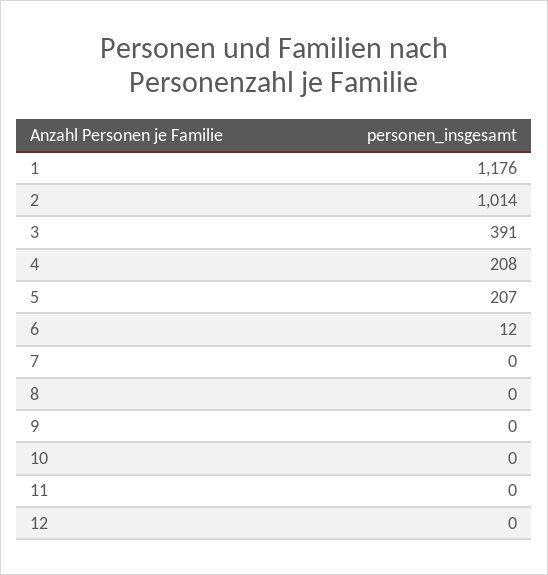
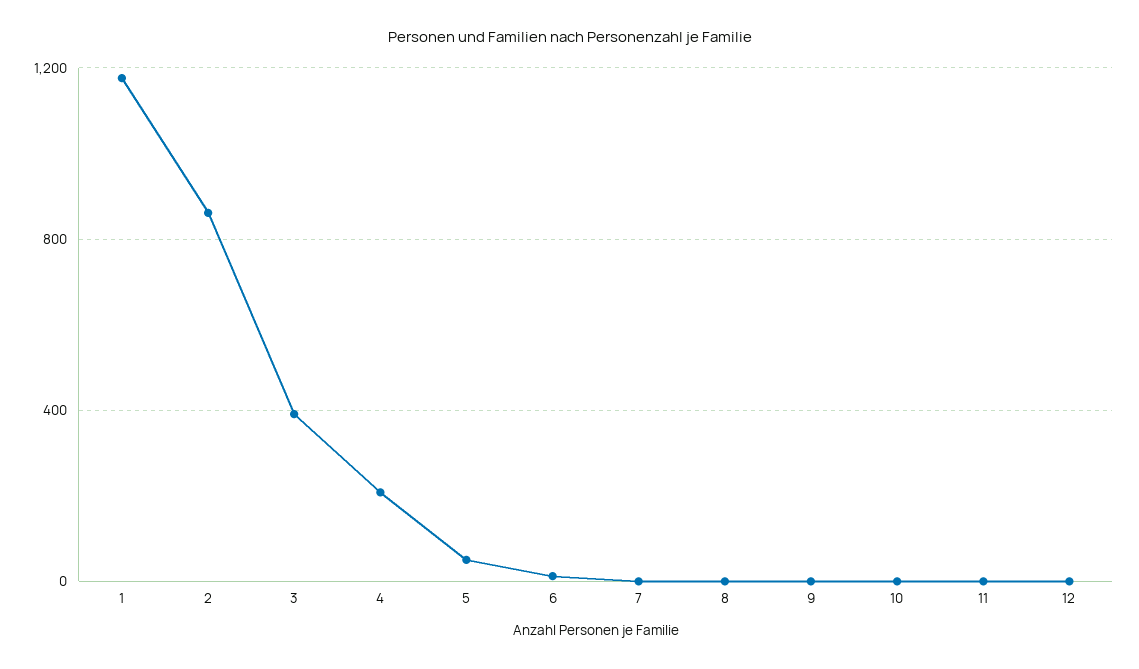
  {
    "1": 1176,
-   "2": 1014,
+   "2": 850,
    "3": 391,
    "4": 208,
-   "5": 207,
+   "5": 50,
    "6": 12,
    "7": 0,
    "8": 0,
    "9": 0,
    "10": 0,
    "11": 0,
    "12": 0
  }

